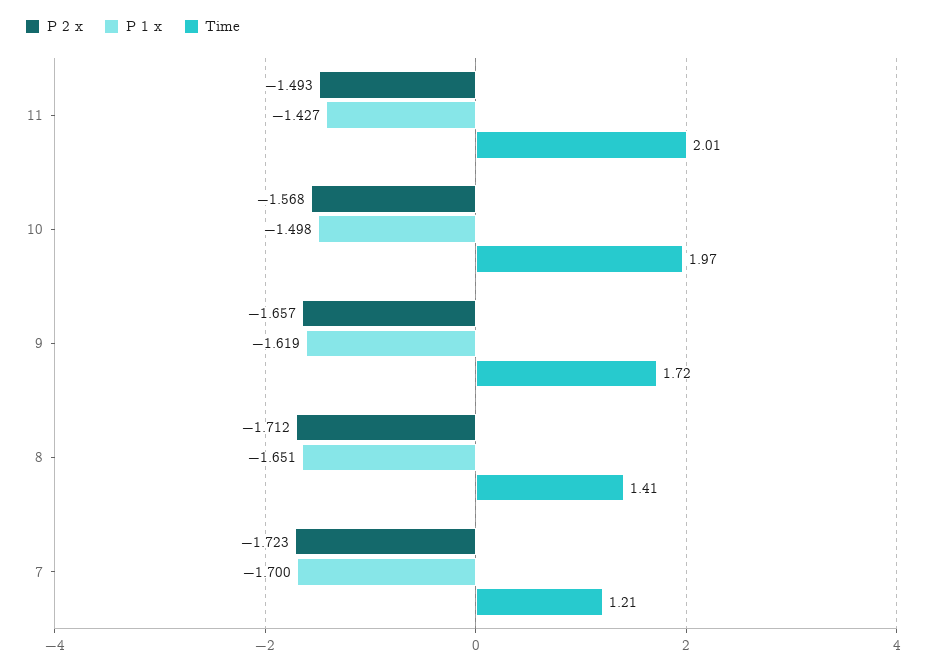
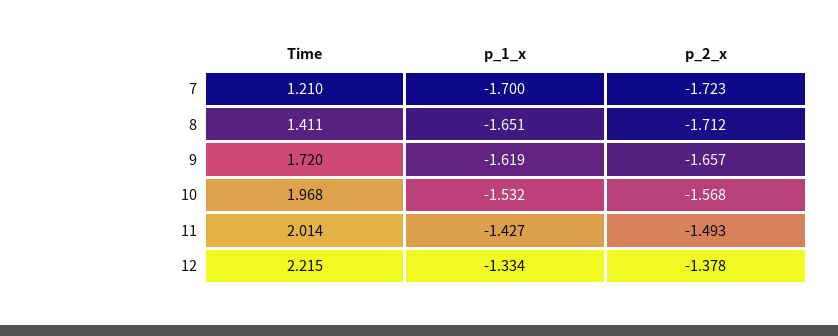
  {
    "P 2 x": {
      "11": -1.493,
      "10": -1.568,
      "9": -1.657,
      "8": -1.712,
-     "7": -1.723
+     "7": -1.723,
+     "12": -1.378
    },
    "P 1 x": {
      "11": -1.427,
-     "10": -1.498,
+     "10": -1.532,
      "9": -1.619,
      "8": -1.651,
-     "7": -1.7
+     "7": -1.7,
+     "12": -1.334
    },
    "Time": {
      "11": 2.014,
      "10": 1.968,
      "9": 1.72,
      "8": 1.411,
-     "7": 1.21
+     "7": 1.21,
+     "12": 2.215
    }
  }

